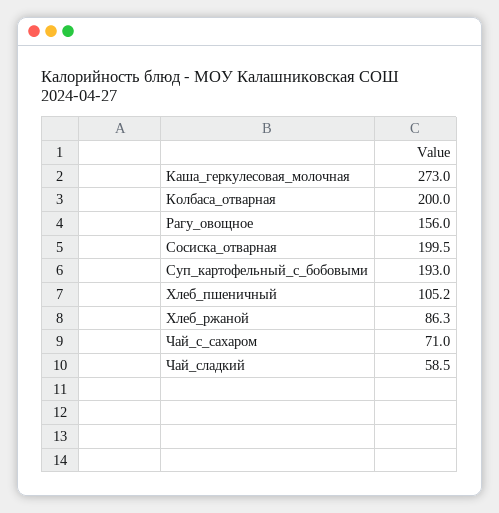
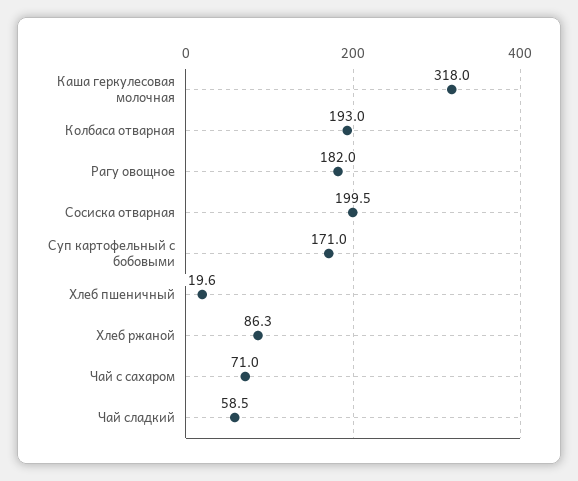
  {
-   "Каша_геркулесовая_молочная": 273,
+   "Каша_геркулесовая_молочная": 318,
-   "Колбаса_отварная": 200,
+   "Колбаса_отварная": 193,
-   "Рагу_овощное": 156,
+   "Рагу_овощное": 182,
    "Сосиска_отварная": 199.5,
-   "Суп_картофельный_с_бобовыми": 193,
+   "Суп_картофельный_с_бобовыми": 171,
-   "Хлеб_пшеничный": 105.2,
+   "Хлеб_пшеничный": 19.6,
    "Хлеб_ржаной": 86.3,
    "Чай_с_сахаром": 71,
    "Чай_сладкий": 58.5
  }

